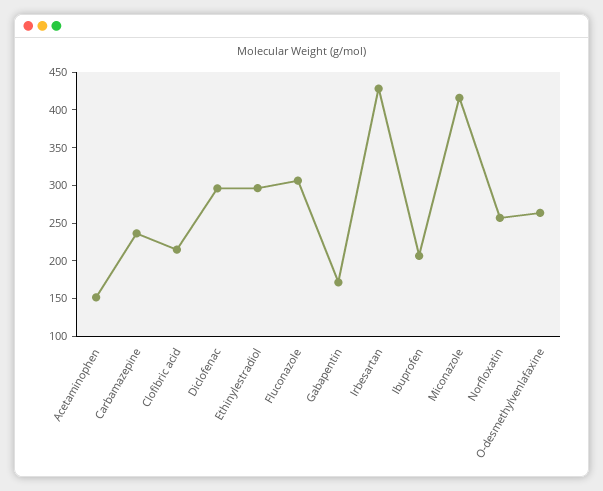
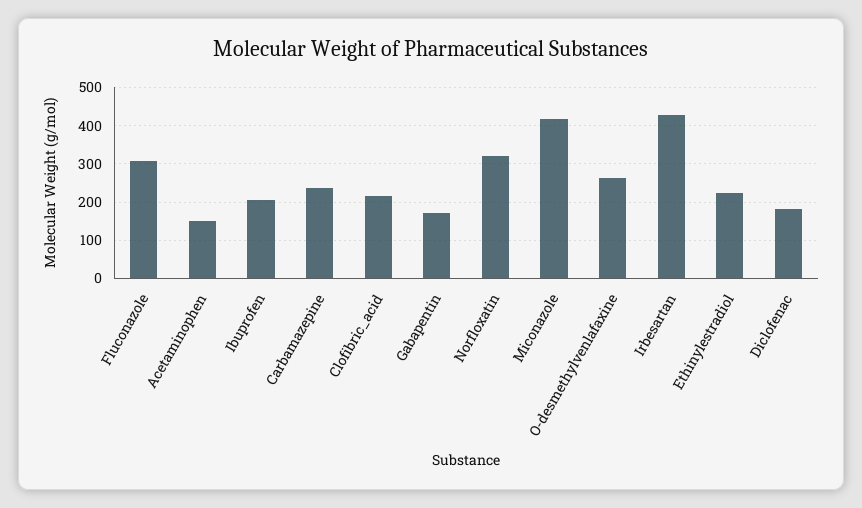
  {
    "Acetaminophen": 160,
    "Carbamazepine": 240,
    "Clofibric acid": 220,
-   "Diclofenac": 300,
+   "Diclofenac": 180,
-   "Ethinylestradiol": 300,
+   "Ethinylestradiol": 220,
    "Fluconazole": 300,
    "Gabapentin": 180,
    "Irbesartan": 420,
    "Ibuprofen": 200,
    "Miconazole": 420,
-   "Norfloxatin": 250,
+   "Norfloxatin": 320,
    "O-desmethylvenlafaxine": 260
  }

